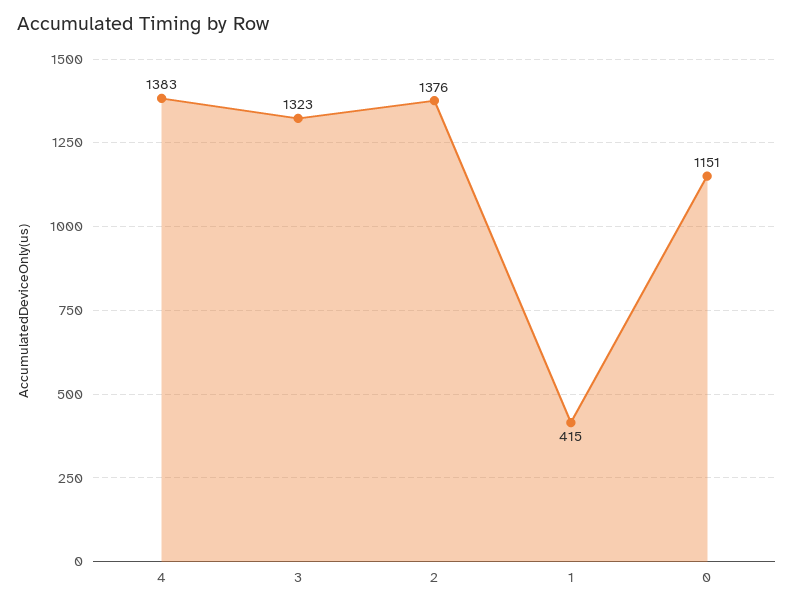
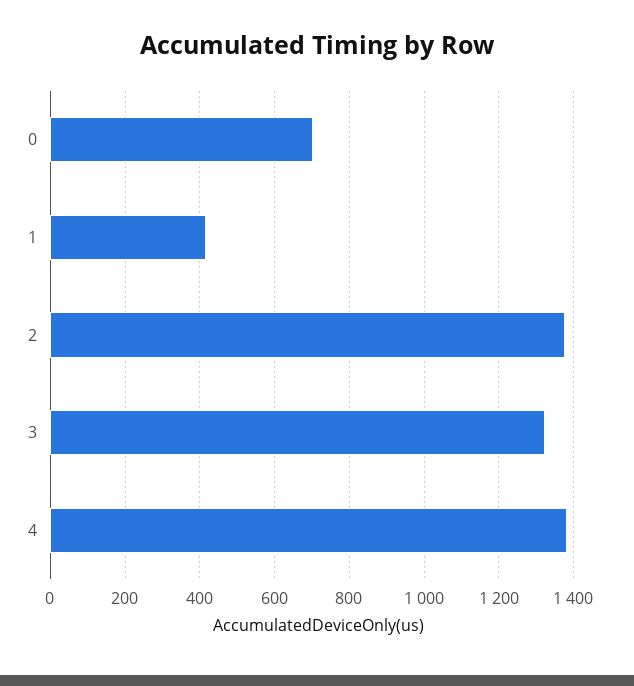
  {
    "4": 1383,
    "3": 1323,
    "2": 1376,
    "1": 415,
-   "0": 1151
+   "0": 700
  }

